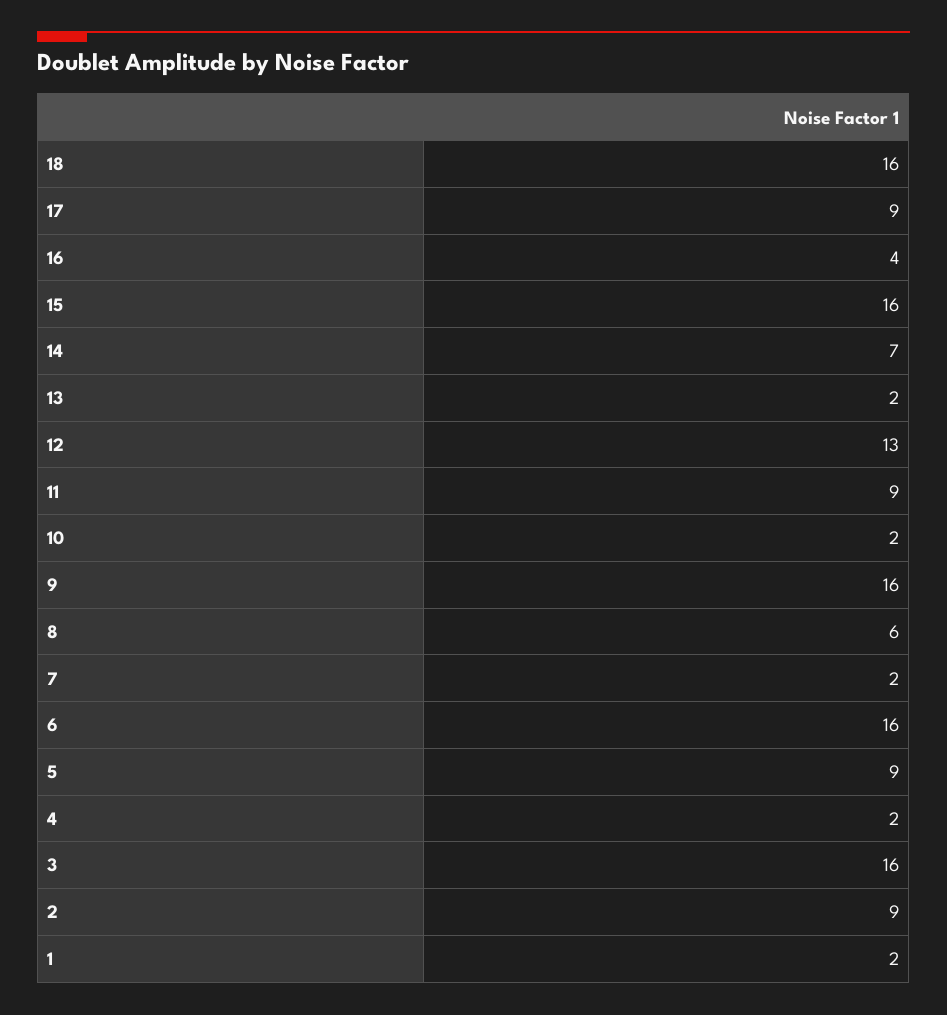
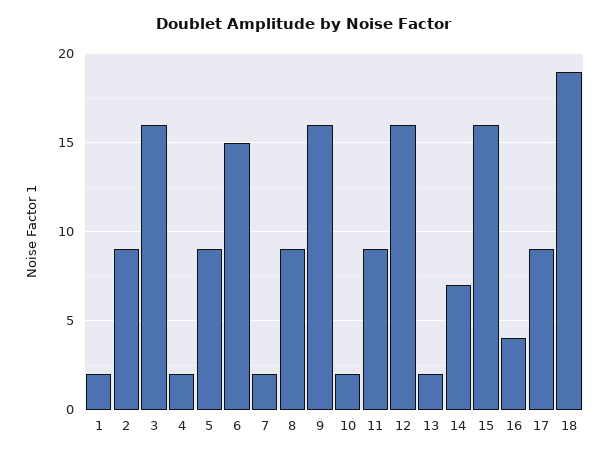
  {
-   "18": 16,
+   "18": 19,
    "17": 9,
    "16": 4,
    "15": 16,
    "14": 7,
    "13": 2,
-   "12": 13,
+   "12": 16,
    "11": 9,
    "10": 2,
    "9": 16,
-   "8": 6,
+   "8": 9,
    "7": 2,
-   "6": 16,
+   "6": 15,
    "5": 9,
    "4": 2,
    "3": 16,
    "2": 9,
    "1": 2
  }

